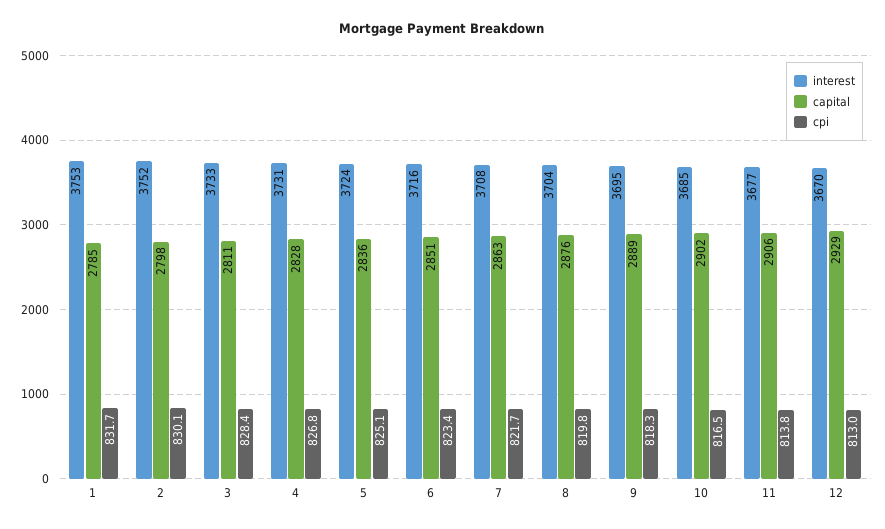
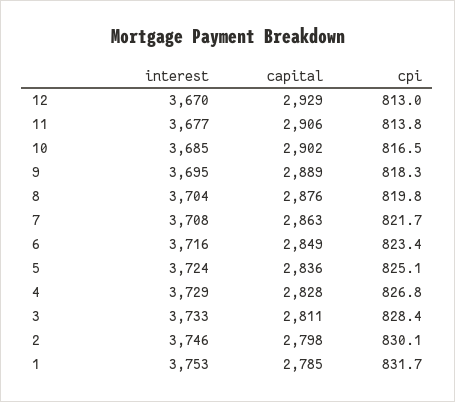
  {
    "interest": {
      "1": 3753,
-     "2": 3752,
+     "2": 3746,
      "3": 3733,
-     "4": 3731,
+     "4": 3729,
      "5": 3724,
      "6": 3716,
      "7": 3708,
      "8": 3704,
      "9": 3695,
      "10": 3685,
      "11": 3677,
      "12": 3670
    },
    "capital": {
      "1": 2785,
      "2": 2798,
      "3": 2811,
      "4": 2828,
      "5": 2836,
-     "6": 2851,
+     "6": 2849,
      "7": 2863,
      "8": 2876,
      "9": 2889,
      "10": 2902,
      "11": 2906,
      "12": 2929
    },
    "cpi": {
      "1": 831.7,
      "2": 830.1,
      "3": 828.4,
      "4": 826.8,
      "5": 825.1,
      "6": 823.4,
      "7": 821.7,
      "8": 819.8,
      "9": 818.3,
      "10": 816.5,
      "11": 813.8,
      "12": 813
    }
  }

